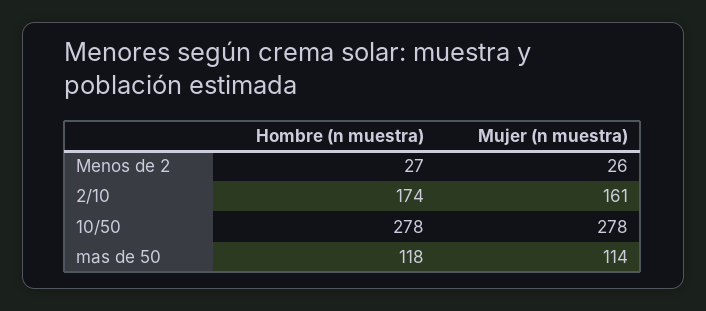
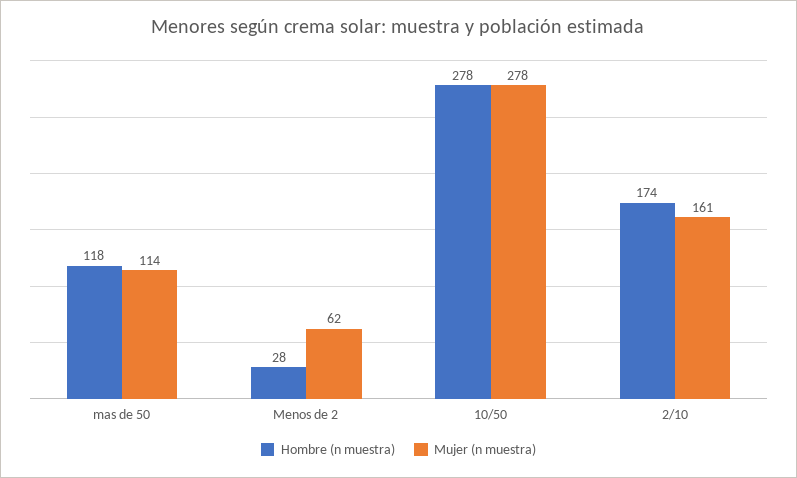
  {
    "Hombre (n muestra)": {
-     "Menos de 2": 27,
+     "Menos de 2": 28,
      "2/10": 174,
      "10/50": 278,
      "mas de 50": 118
    },
    "Mujer (n muestra)": {
-     "Menos de 2": 26,
+     "Menos de 2": 62,
      "2/10": 161,
      "10/50": 278,
      "mas de 50": 114
    }
  }

